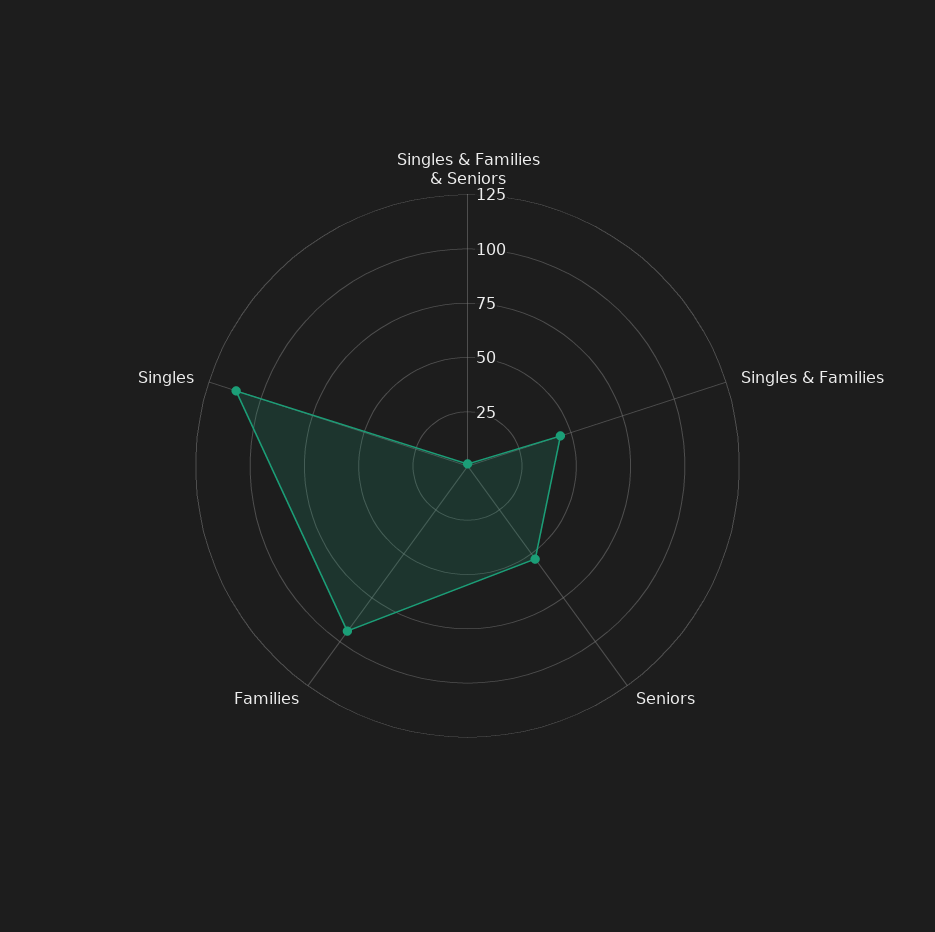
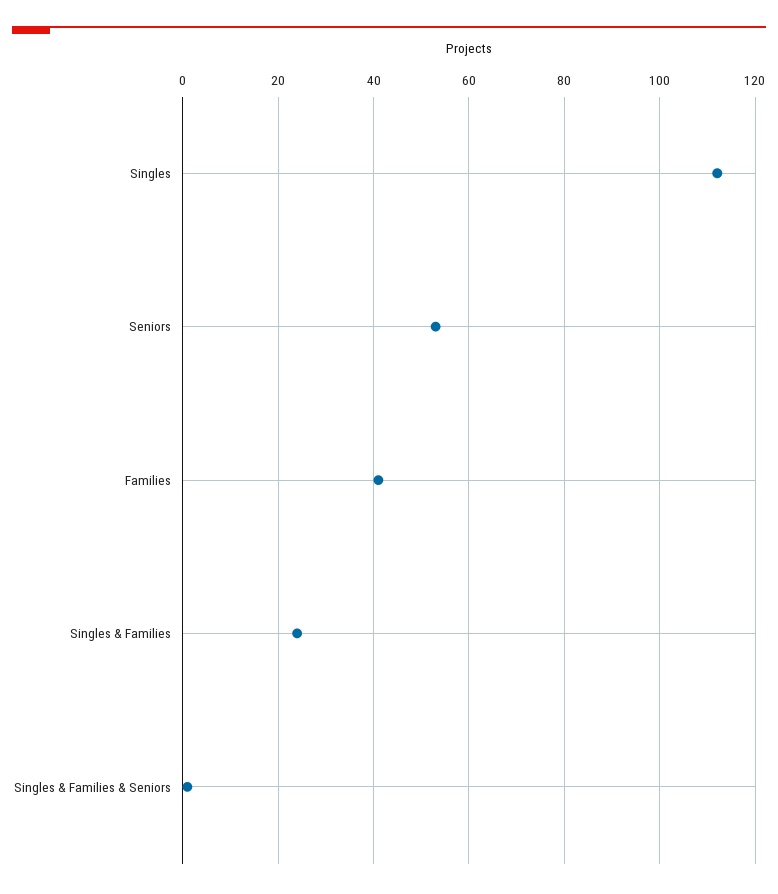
  {
    "Singles & Families & Seniors": 0,
-   "Singles & Families": 45,
+   "Singles & Families": 25,
    "Seniors": 55,
-   "Families": 95,
+   "Families": 40,
    "Singles": 110
  }

